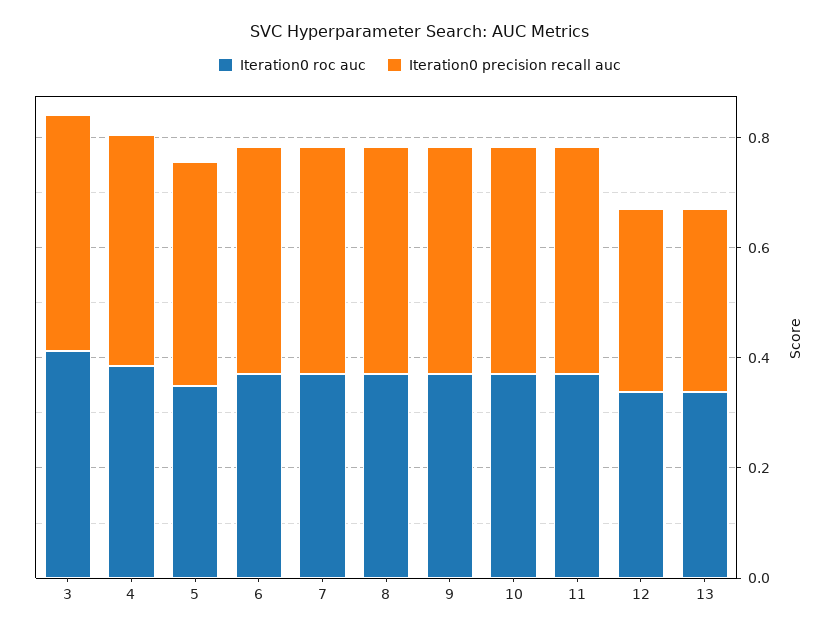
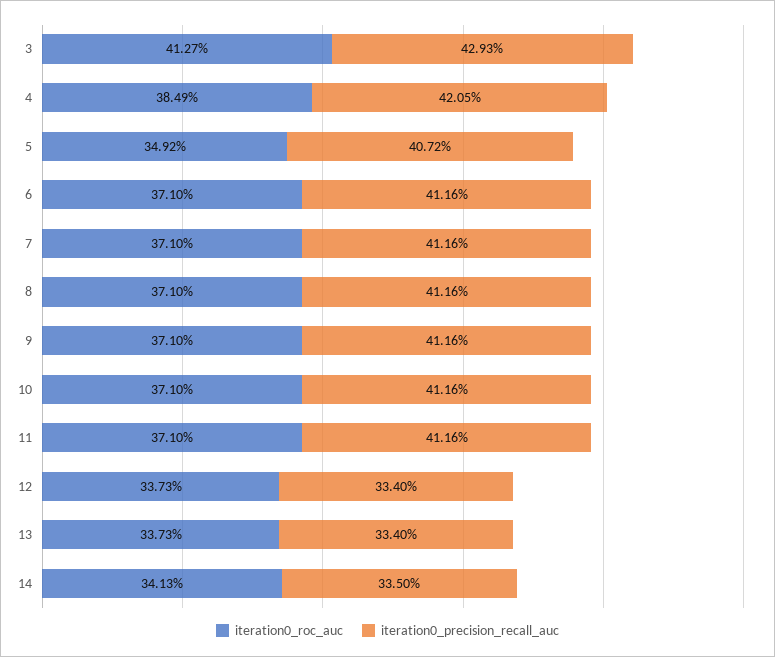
  {
    "Iteration0 roc auc": {
      "3": 0.4127,
      "4": 0.3849,
      "5": 0.3492,
      "6": 0.371,
      "7": 0.371,
      "8": 0.371,
      "9": 0.371,
      "10": 0.371,
      "11": 0.371,
      "12": 0.3373,
-     "13": 0.3373
+     "13": 0.3373,
+     "14": 0.3413
    },
    "Iteration0 precision recall auc": {
      "3": 0.4293,
      "4": 0.4205,
      "5": 0.4072,
      "6": 0.4116,
      "7": 0.4116,
      "8": 0.4116,
      "9": 0.4116,
      "10": 0.4116,
      "11": 0.4116,
      "12": 0.334,
-     "13": 0.334
+     "13": 0.334,
+     "14": 0.335
    }
  }

